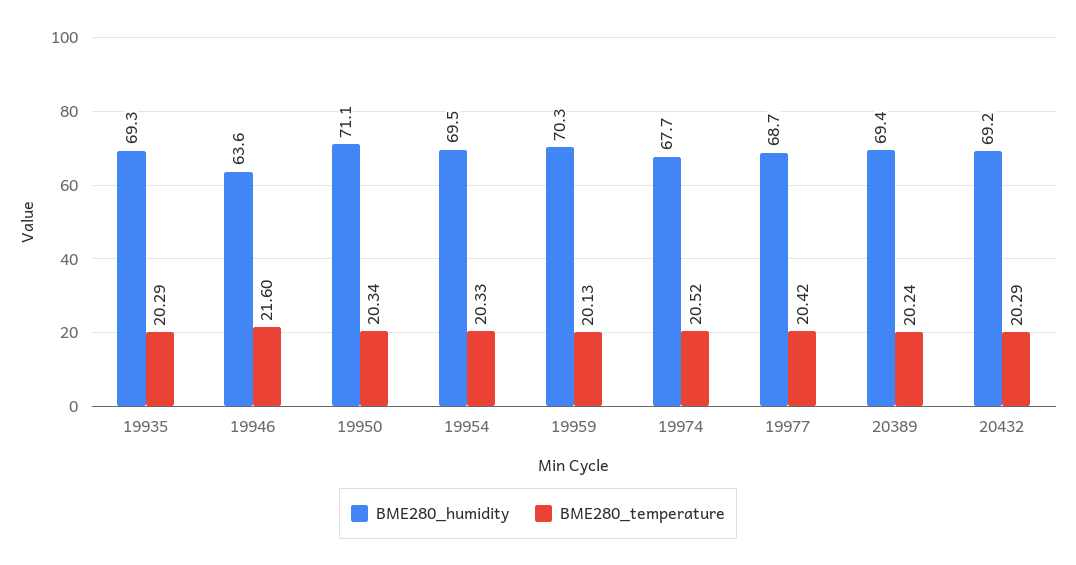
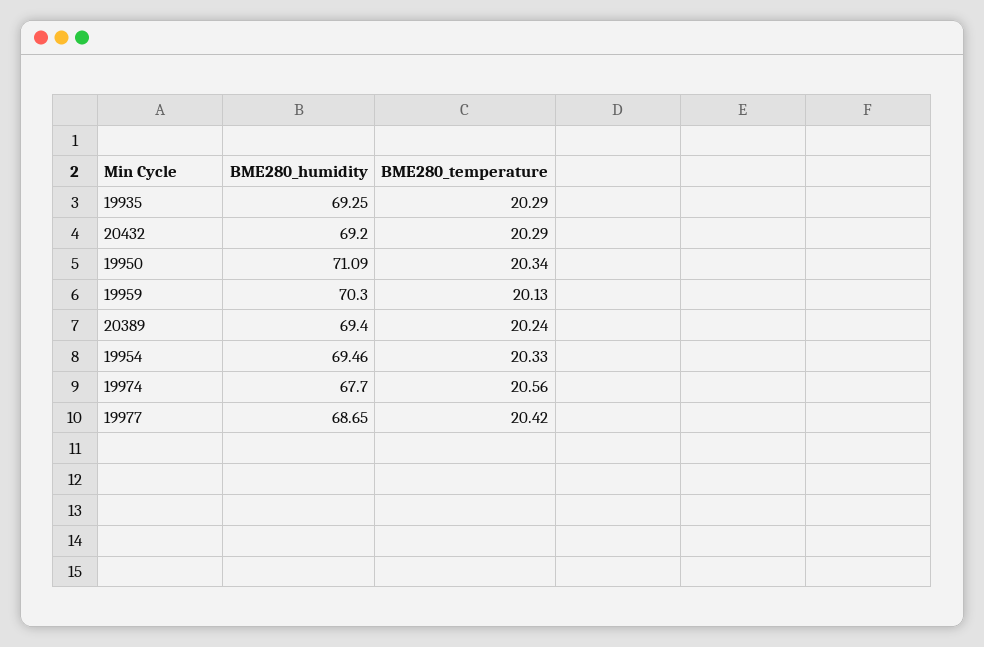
  {
    "BME280_humidity": {
      "19935": 69.25,
-     "19946": 63.6,
      "19950": 71.09,
      "19954": 69.46,
      "19959": 70.3,
      "19974": 67.7,
      "19977": 68.65,
      "20389": 69.4,
      "20432": 69.2
    },
    "BME280_temperature": {
      "19935": 20.29,
-     "19946": 21.6,
      "19950": 20.34,
      "19954": 20.33,
      "19959": 20.13,
-     "19974": 20.52,
+     "19974": 20.56,
      "19977": 20.42,
      "20389": 20.24,
      "20432": 20.29
    }
  }

